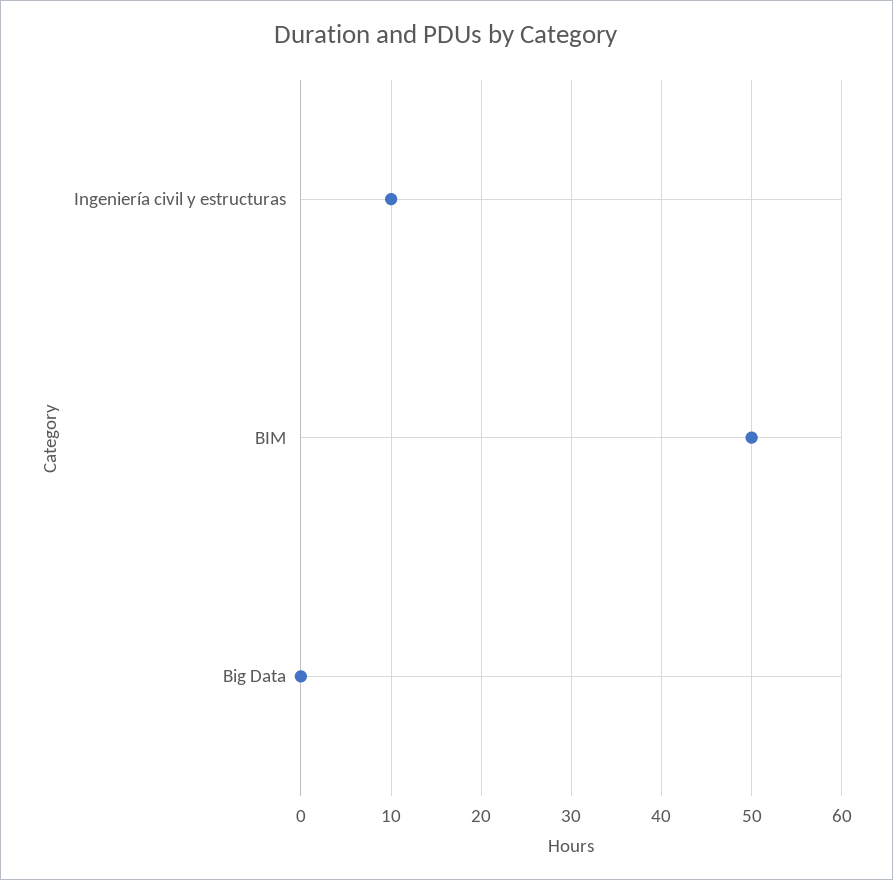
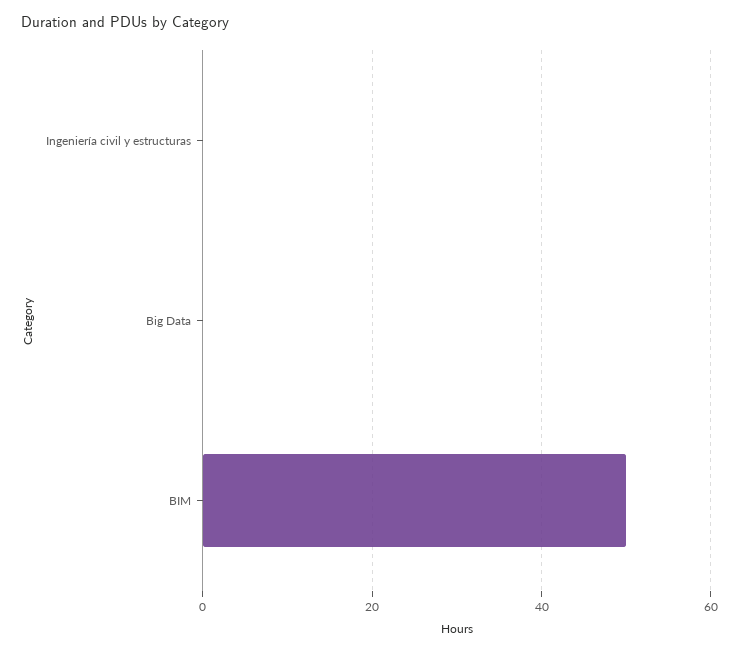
  {
-   "Ingeniería civil y estructuras": 10,
+   "Ingeniería civil y estructuras": 0,
    "BIM": 50,
    "Big Data": 0
  }

